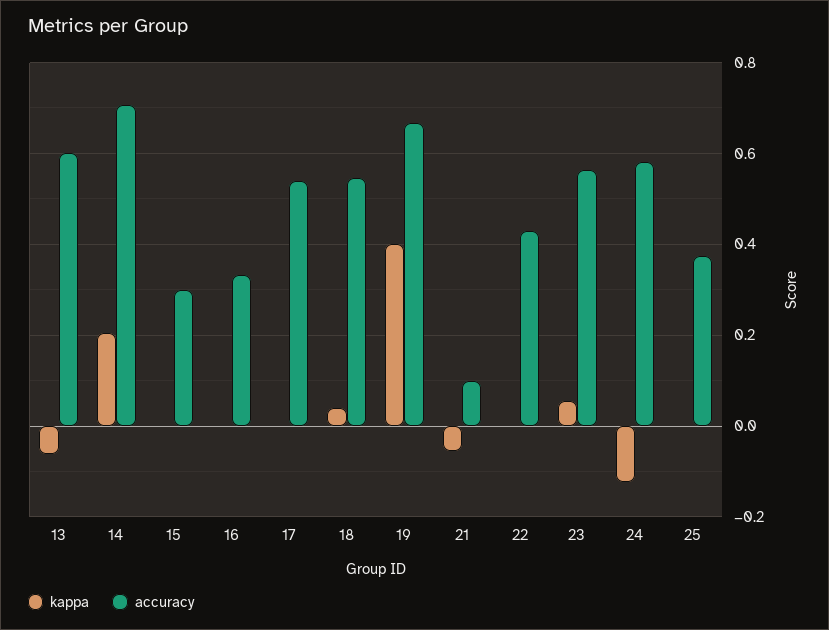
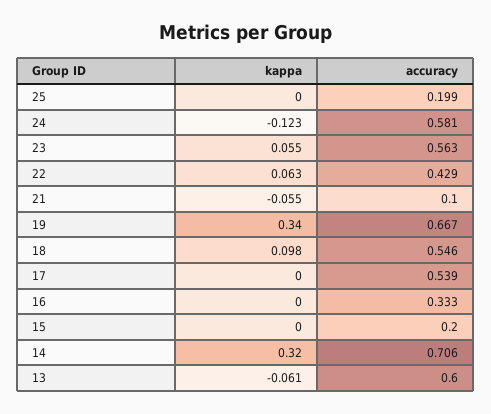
  {
    "kappa": {
      "13": -0.061,
-     "14": 0.2,
+     "14": 0.32,
      "15": 0,
      "16": 0,
      "17": 0,
-     "18": 0.04,
+     "18": 0.098,
-     "19": 0.4,
+     "19": 0.34,
      "21": -0.055,
-     "22": 0,
+     "22": 0.063,
      "23": 0.055,
      "24": -0.123,
      "25": 0
    },
    "accuracy": {
      "13": 0.6,
      "14": 0.706,
-     "15": 0.3,
+     "15": 0.2,
      "16": 0.333,
      "17": 0.539,
      "18": 0.546,
      "19": 0.667,
      "21": 0.1,
      "22": 0.429,
      "23": 0.563,
      "24": 0.581,
-     "25": 0.38
+     "25": 0.199
    }
  }

